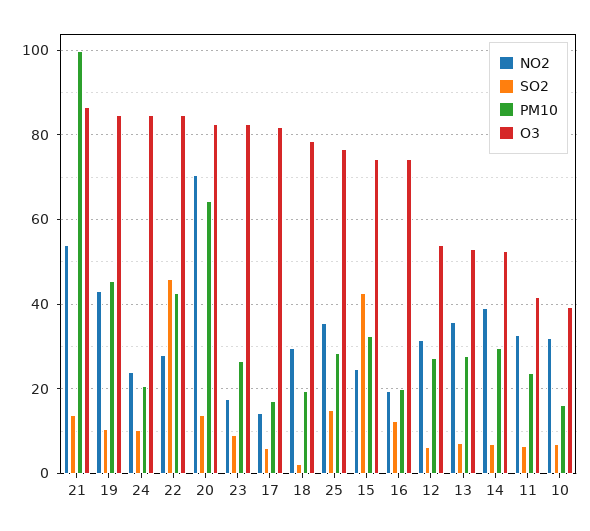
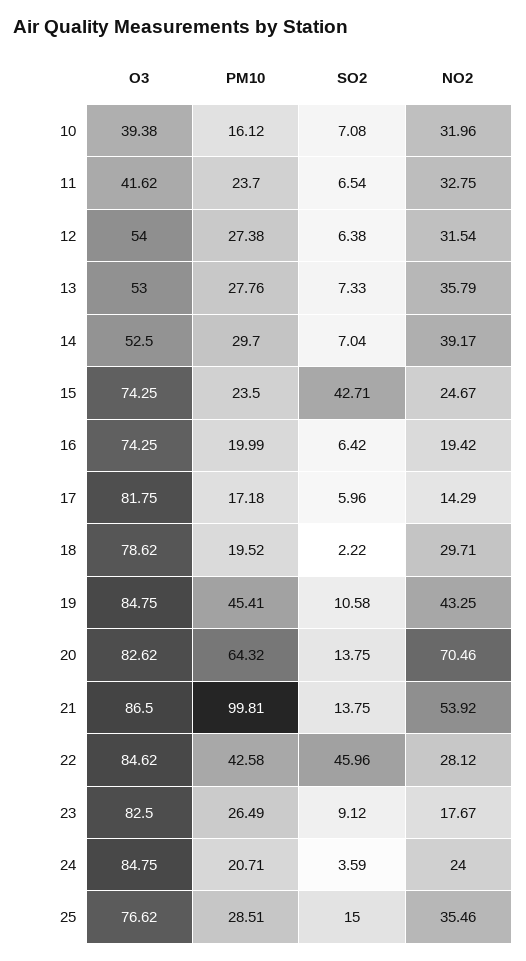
  {
    "NO2": {
      "21": 53.92,
      "19": 43.25,
      "24": 24,
      "22": 28.12,
      "20": 70.46,
      "23": 17.67,
      "17": 14.29,
      "18": 29.71,
      "25": 35.46,
      "15": 24.67,
      "16": 19.42,
      "12": 31.54,
      "13": 35.79,
      "14": 39.17,
      "11": 32.75,
      "10": 31.96
    },
    "SO2": {
      "21": 13.75,
      "19": 10.58,
-     "24": 10,
+     "24": 3.59,
      "22": 45.96,
      "20": 13.75,
      "23": 9.12,
      "17": 5.96,
      "18": 2.22,
      "25": 15,
      "15": 42.71,
-     "16": 12,
+     "16": 6.42,
      "12": 6.38,
      "13": 7.33,
      "14": 7.04,
      "11": 6.54,
      "10": 7.08
    },
    "PM10": {
      "21": 99.81,
      "19": 45.41,
      "24": 20.71,
      "22": 42.58,
      "20": 64.32,
      "23": 26.49,
      "17": 17.18,
      "18": 19.52,
      "25": 28.51,
-     "15": 32,
+     "15": 23.5,
      "16": 19.99,
      "12": 27.38,
      "13": 27.76,
      "14": 29.7,
      "11": 23.7,
      "10": 16.12
    },
    "O3": {
      "21": 86.5,
      "19": 84.75,
      "24": 84.75,
      "22": 84.62,
      "20": 82.62,
      "23": 82.5,
      "17": 81.75,
      "18": 78.62,
      "25": 76.62,
      "15": 74.25,
      "16": 74.25,
      "12": 54,
      "13": 53,
      "14": 52.5,
      "11": 41.62,
      "10": 39.38
    }
  }

